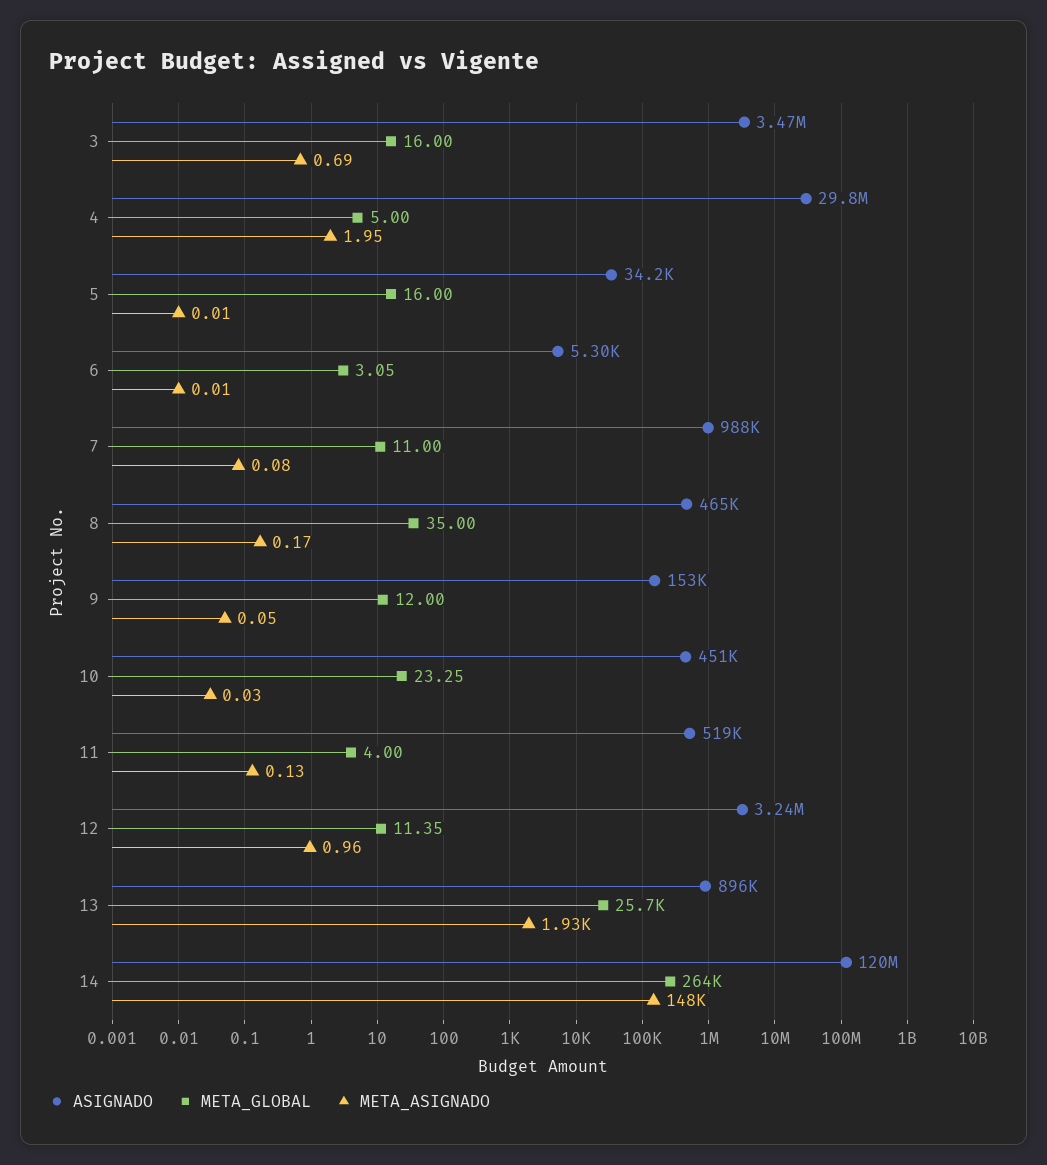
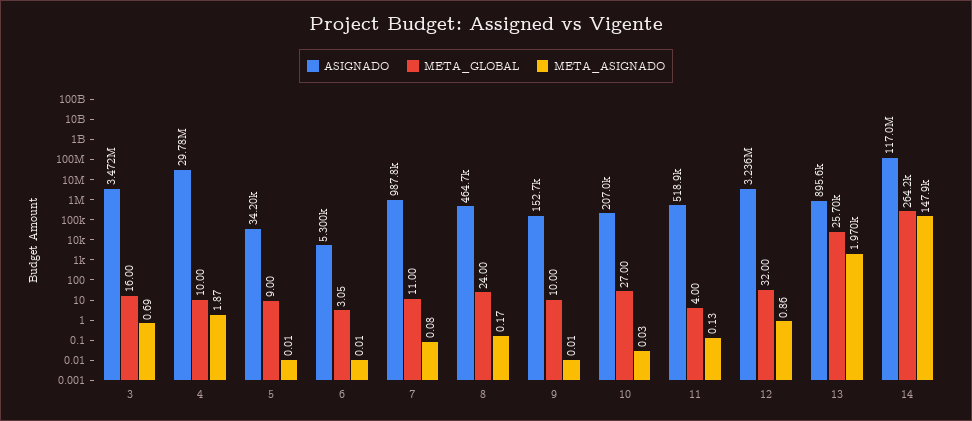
  {
    "ASIGNADO": {
      "3": 3472000,
      "4": 29780000,
      "5": 34200,
      "6": 5300,
      "7": 987800,
      "8": 464700,
      "9": 152700,
-     "10": 451000,
+     "10": 207000,
      "11": 518900,
      "12": 3236000,
      "13": 895600,
-     "14": 120000000
+     "14": 117000000
    },
    "META_GLOBAL": {
      "3": 16,
-     "4": 5,
+     "4": 10,
-     "5": 16,
+     "5": 9,
      "6": 3.05,
      "7": 11,
-     "8": 35,
+     "8": 24,
-     "9": 12,
+     "9": 10,
-     "10": 23.25,
+     "10": 27,
      "11": 4,
-     "12": 11.35,
+     "12": 32,
      "13": 25700,
      "14": 264200
    },
    "META_ASIGNADO": {
      "3": 0.69,
-     "4": 1.95,
+     "4": 1.87,
      "5": 0.01,
      "6": 0.01,
      "7": 0.08,
      "8": 0.17,
-     "9": 0.05,
+     "9": 0.01,
      "10": 0.03,
      "11": 0.13,
-     "12": 0.96,
+     "12": 0.86,
-     "13": 1930,
+     "13": 1970,
      "14": 147900
    }
  }

